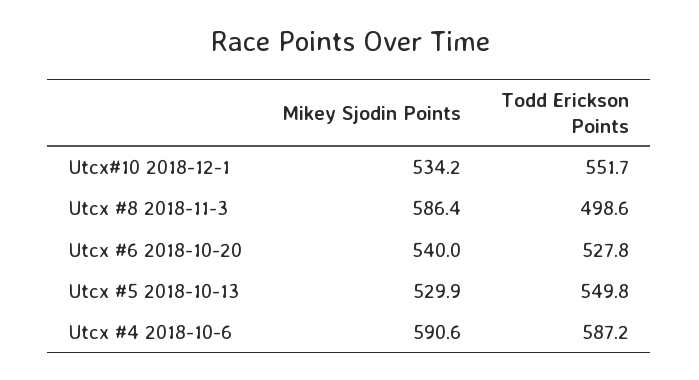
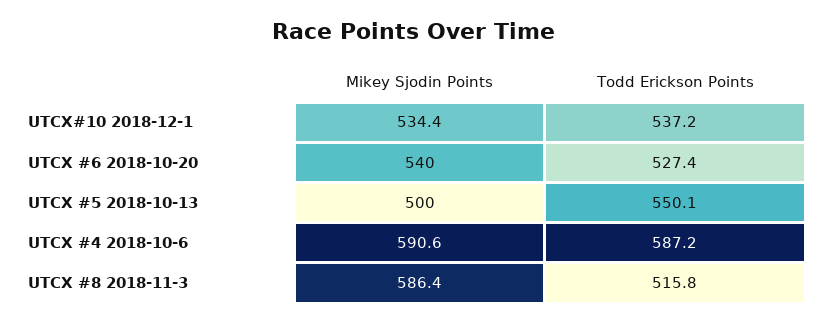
  {
    "Mikey Sjodin Points": {
-     "Utcx#10 2018-12-1": 534.2,
+     "Utcx#10 2018-12-1": 534.4,
      "Utcx #8 2018-11-3": 586.4,
      "Utcx #6 2018-10-20": 540,
-     "Utcx #5 2018-10-13": 529.9,
+     "Utcx #5 2018-10-13": 500,
      "Utcx #4 2018-10-6": 590.6
    },
    "Todd Erickson Points": {
-     "Utcx#10 2018-12-1": 551.7,
+     "Utcx#10 2018-12-1": 537.2,
-     "Utcx #8 2018-11-3": 498.6,
+     "Utcx #8 2018-11-3": 515.8,
-     "Utcx #6 2018-10-20": 527.8,
+     "Utcx #6 2018-10-20": 527.4,
-     "Utcx #5 2018-10-13": 549.8,
+     "Utcx #5 2018-10-13": 550.1,
      "Utcx #4 2018-10-6": 587.2
    }
  }

